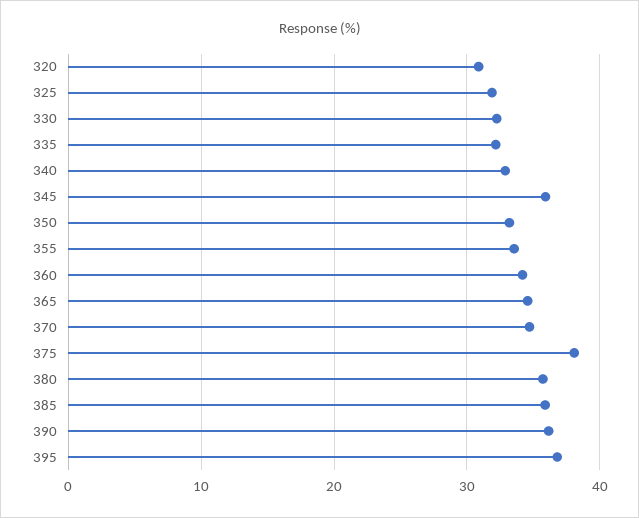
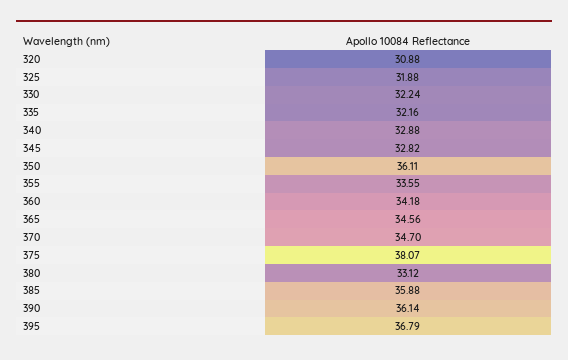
  {
    "320": 30.88,
    "325": 31.88,
    "330": 32.24,
    "335": 32.16,
    "340": 32.88,
-   "345": 36,
+   "345": 32.82,
-   "350": 33,
+   "350": 36.11,
    "355": 33.55,
    "360": 34.18,
    "365": 34.56,
    "370": 34.7,
    "375": 38.07,
-   "380": 36,
+   "380": 33.12,
    "385": 35.88,
    "390": 36.14,
    "395": 36.79
  }

